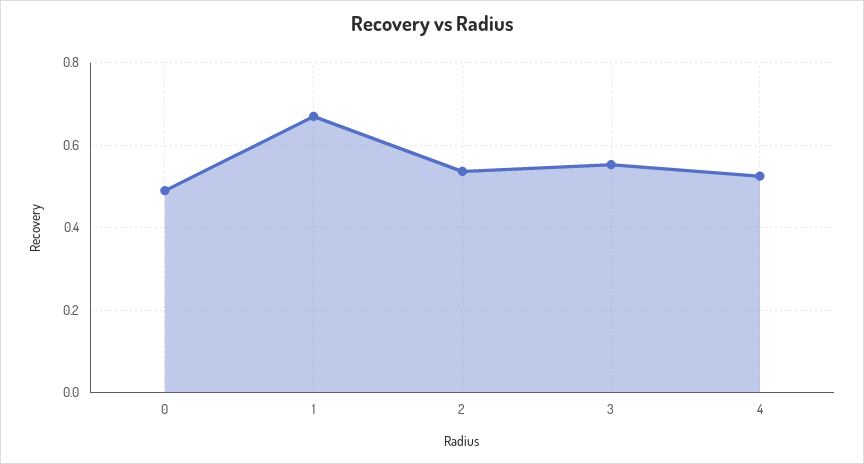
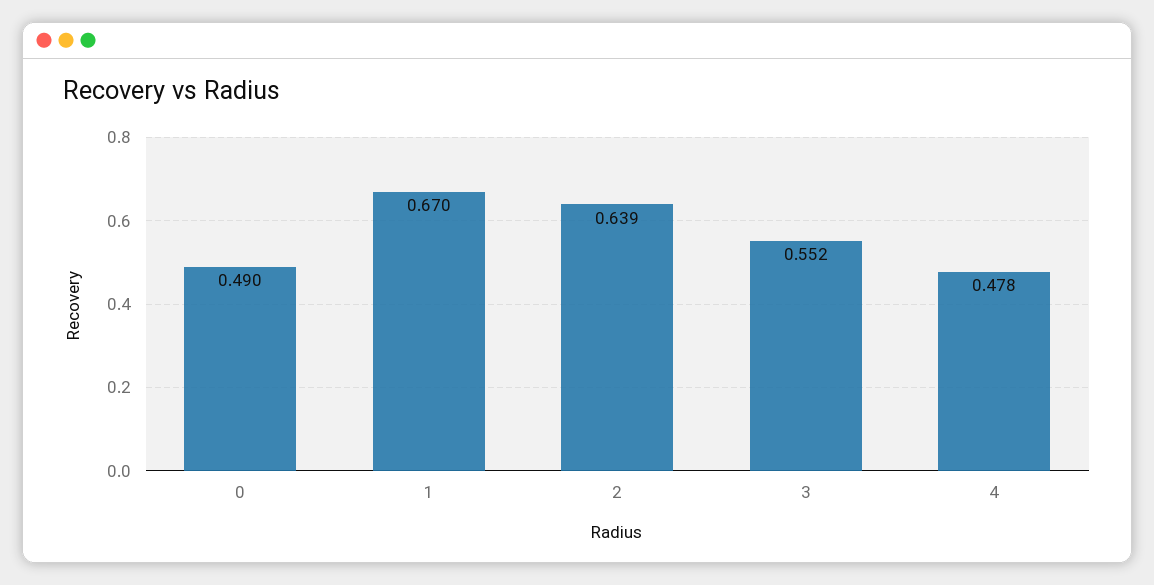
  {
    "0": 0.49,
    "1": 0.67,
-   "2": 0.54,
+   "2": 0.639,
    "3": 0.552,
-   "4": 0.52
+   "4": 0.478
  }

